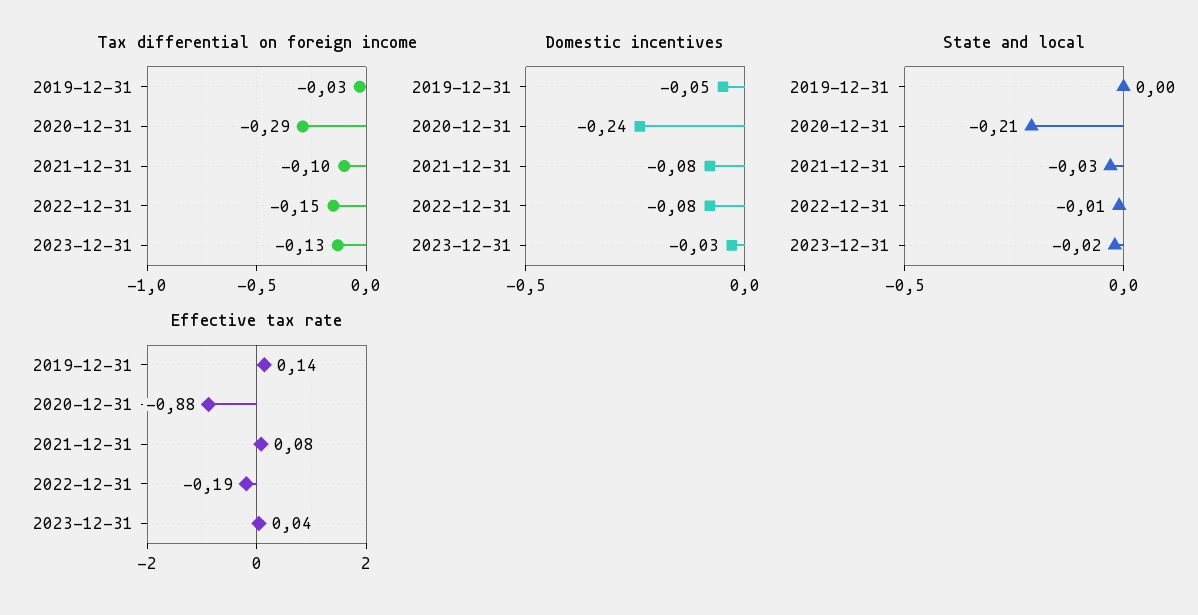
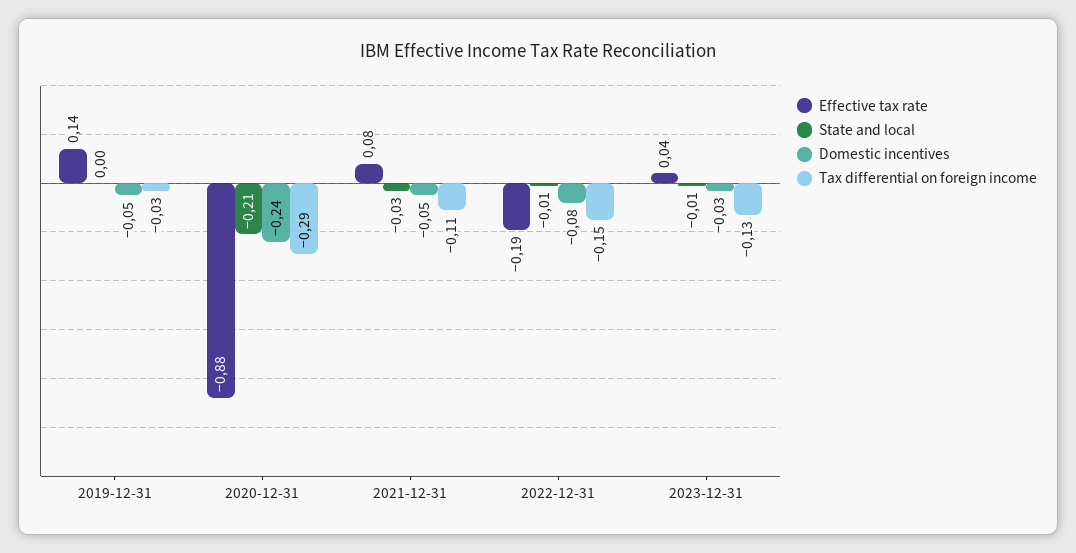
  {
    "Tax differential on foreign income": {
      "2019-12-31": -0.03,
      "2020-12-31": -0.29,
-     "2021-12-31": -0.1,
+     "2021-12-31": -0.11,
      "2022-12-31": -0.15,
      "2023-12-31": -0.13
    },
    "Domestic incentives": {
      "2019-12-31": -0.05,
      "2020-12-31": -0.24,
-     "2021-12-31": -0.08,
+     "2021-12-31": -0.05,
      "2022-12-31": -0.08,
      "2023-12-31": -0.03
    },
    "State and local": {
      "2019-12-31": 0,
      "2020-12-31": -0.21,
      "2021-12-31": -0.03,
      "2022-12-31": -0.01,
-     "2023-12-31": -0.02
+     "2023-12-31": -0.01
    },
    "Effective tax rate": {
      "2019-12-31": 0.14,
      "2020-12-31": -0.88,
      "2021-12-31": 0.08,
      "2022-12-31": -0.19,
      "2023-12-31": 0.04
    }
  }

